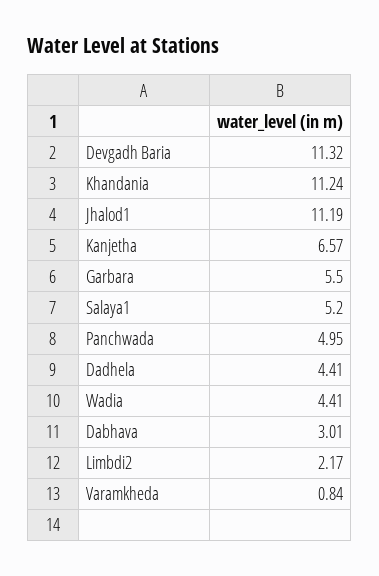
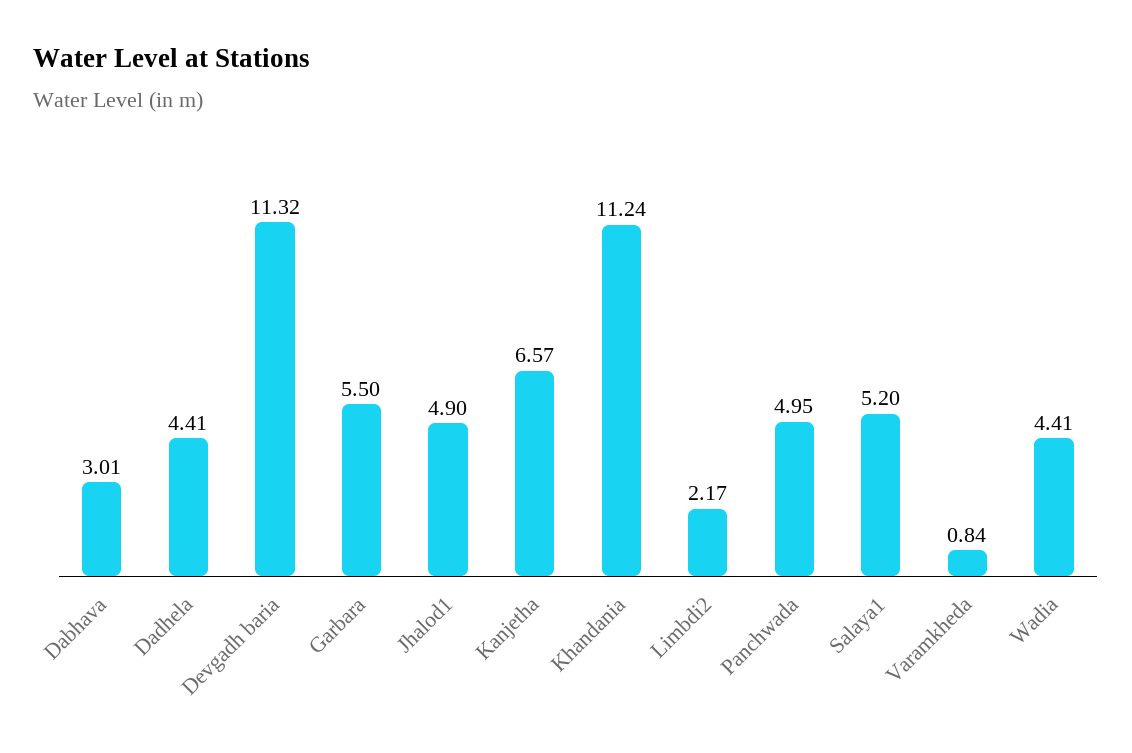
  {
    "Devgadh Baria": 11.32,
    "Khandania": 11.24,
-   "Jhalod1": 11.19,
+   "Jhalod1": 4.9,
    "Kanjetha": 6.57,
    "Garbara": 5.5,
    "Salaya1": 5.2,
    "Panchwada": 4.95,
    "Dadhela": 4.41,
    "Wadia": 4.41,
    "Dabhava": 3.01,
    "Limbdi2": 2.17,
    "Varamkheda": 0.84
  }

